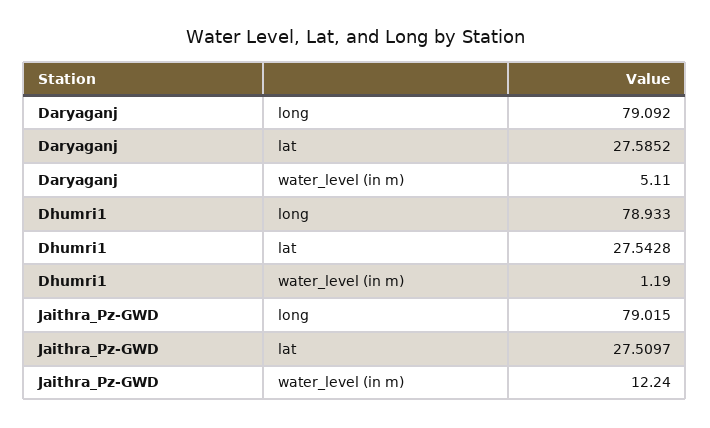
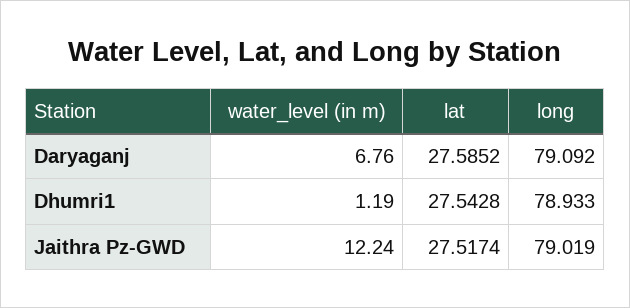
  {
    "Daryaganj": {
      "long": 79.092,
      "lat": 27.5852,
-     "water_level (in m)": 5.11
+     "water_level (in m)": 6.76
    },
    "Dhumri1": {
      "long": 78.933,
      "lat": 27.5428,
      "water_level (in m)": 1.19
    },
    "Jaithra_Pz-GWD": {
-     "long": 79.015,
+     "long": 79.019,
-     "lat": 27.5097,
+     "lat": 27.5174,
      "water_level (in m)": 12.24
    }
  }

